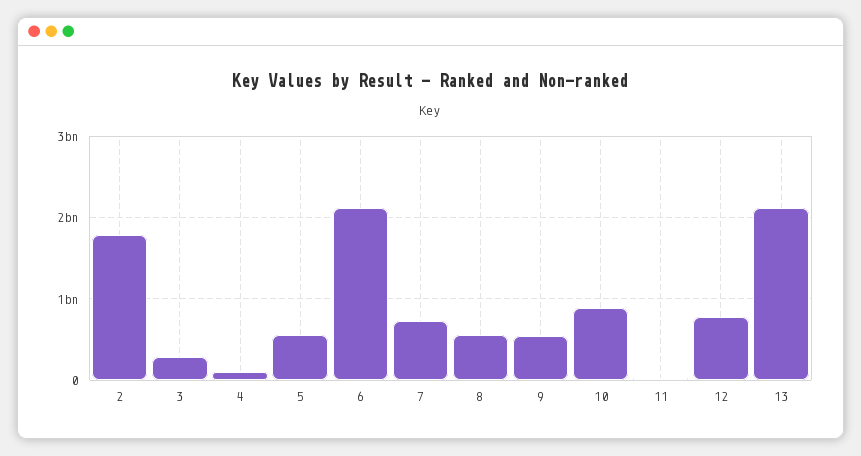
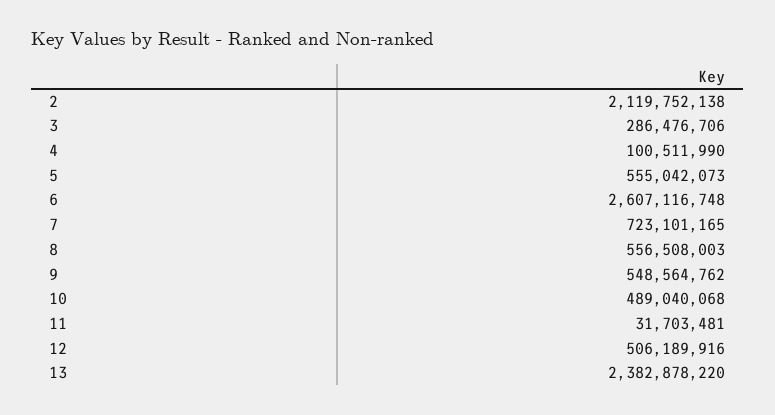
  {
-   "2": 1800000000,
+   "2": 2119752138,
    "3": 286476706,
    "4": 100511990,
    "5": 555042073,
-   "6": 2100000000,
+   "6": 2607116748,
    "7": 723101165,
    "8": 556508003,
    "9": 548564762,
-   "10": 900000000,
+   "10": 489040068,
    "11": 31703481,
-   "12": 800000000,
+   "12": 506189916,
-   "13": 2100000000
+   "13": 2382878220
  }

